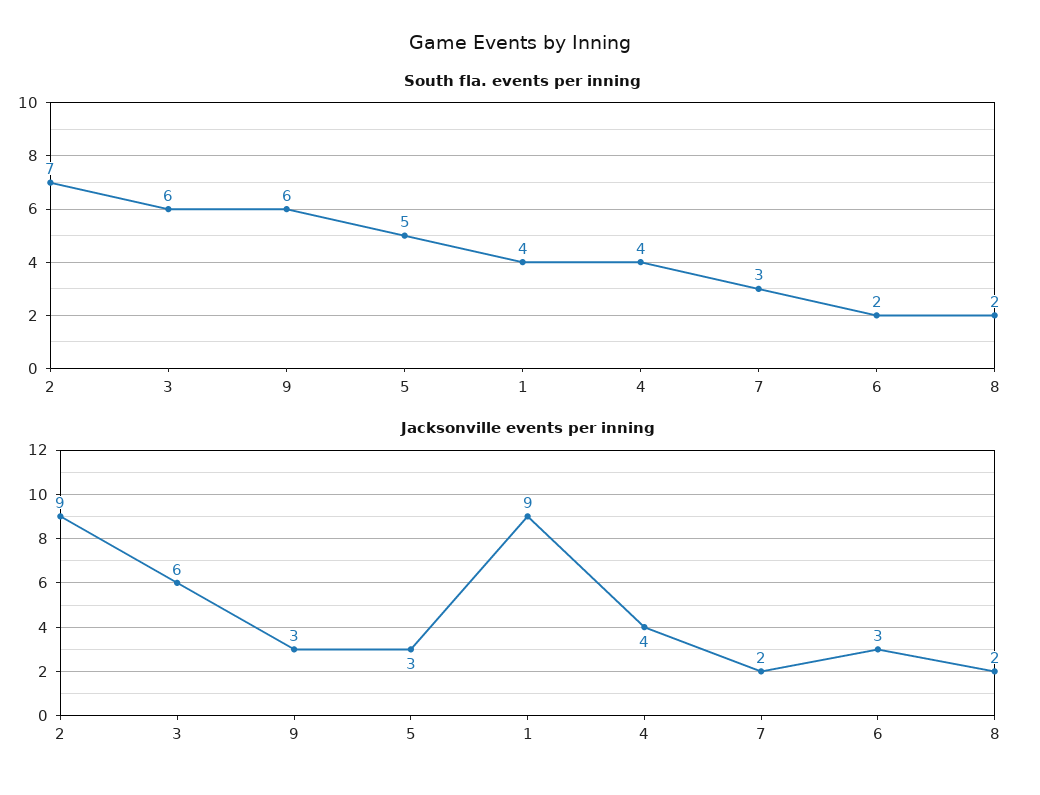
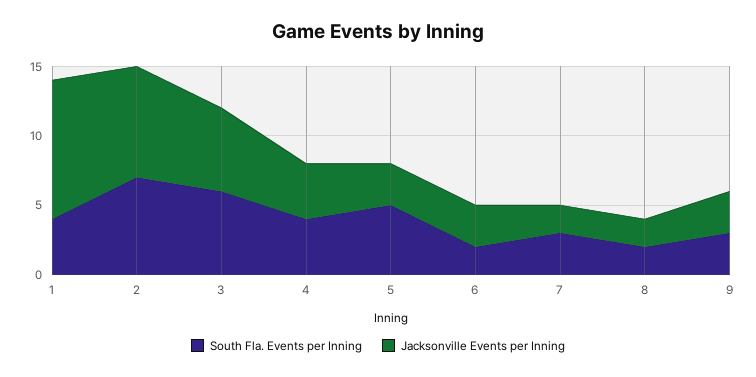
  {
    "South fla. events per inning": {
      "2": 7,
      "3": 6,
-     "9": 6,
+     "9": 3,
      "5": 5,
      "1": 4,
      "4": 4,
      "7": 3,
      "6": 2,
      "8": 2
    },
    "Jacksonville events per inning": {
-     "2": 9,
+     "2": 8,
      "3": 6,
      "9": 3,
      "5": 3,
-     "1": 9,
+     "1": 10,
      "4": 4,
      "7": 2,
      "6": 3,
      "8": 2
    }
  }

